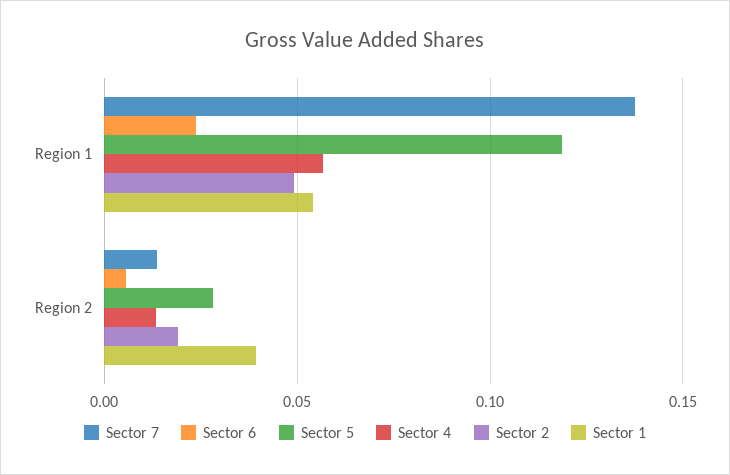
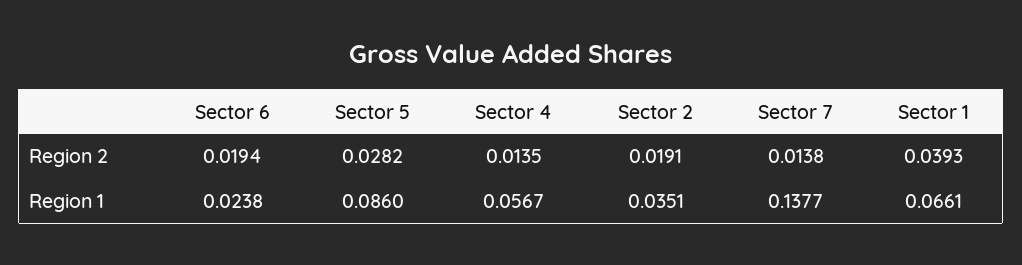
  {
    "Sector 7": {
      "Region 1": 0.1377,
      "Region 2": 0.0138
    },
    "Sector 6": {
      "Region 1": 0.0238,
-     "Region 2": 0.005
+     "Region 2": 0.0194
    },
    "Sector 5": {
-     "Region 1": 0.12,
+     "Region 1": 0.086,
      "Region 2": 0.0282
    },
    "Sector 4": {
      "Region 1": 0.0567,
      "Region 2": 0.0135
    },
    "Sector 2": {
-     "Region 1": 0.05,
+     "Region 1": 0.0351,
      "Region 2": 0.0191
    },
    "Sector 1": {
-     "Region 1": 0.055,
+     "Region 1": 0.0661,
      "Region 2": 0.0393
    }
  }

